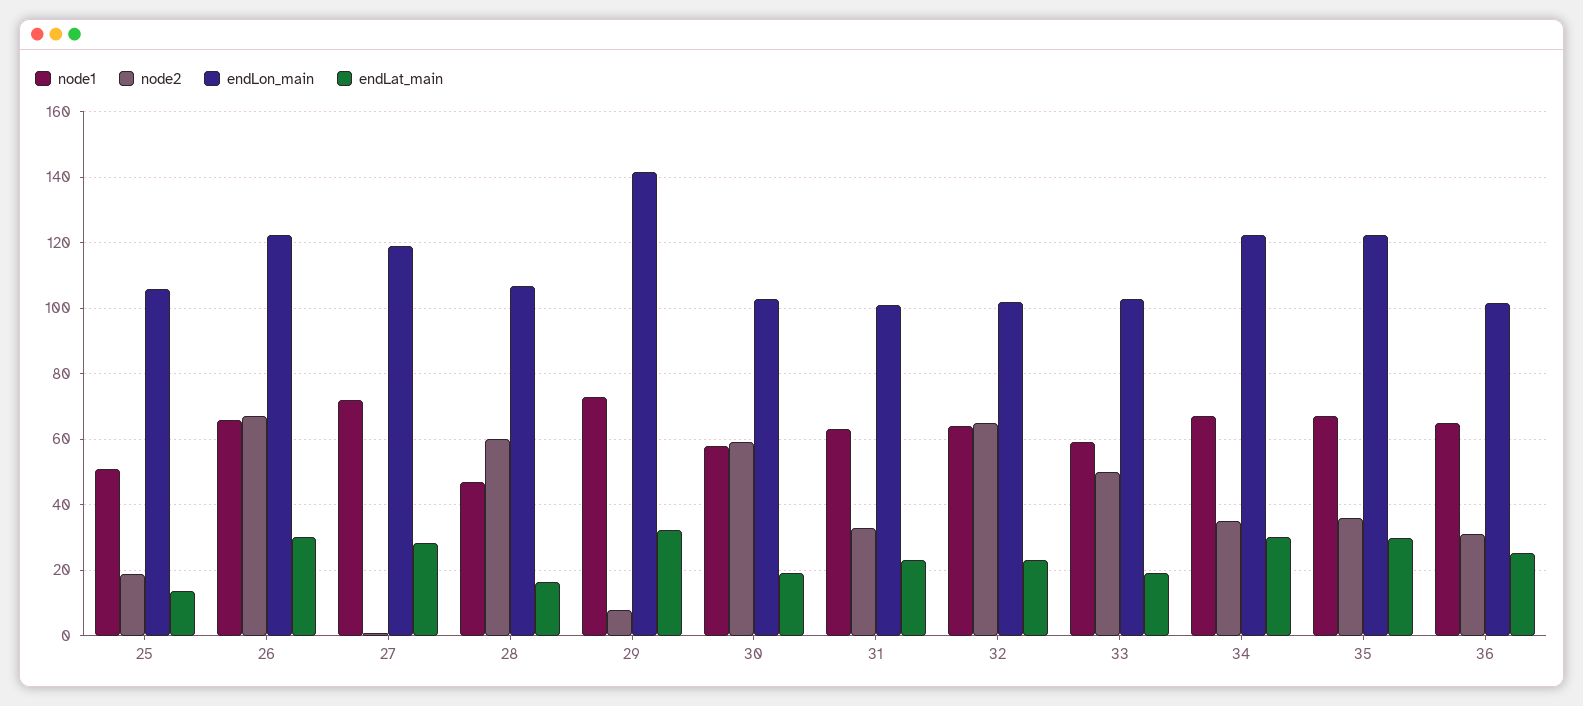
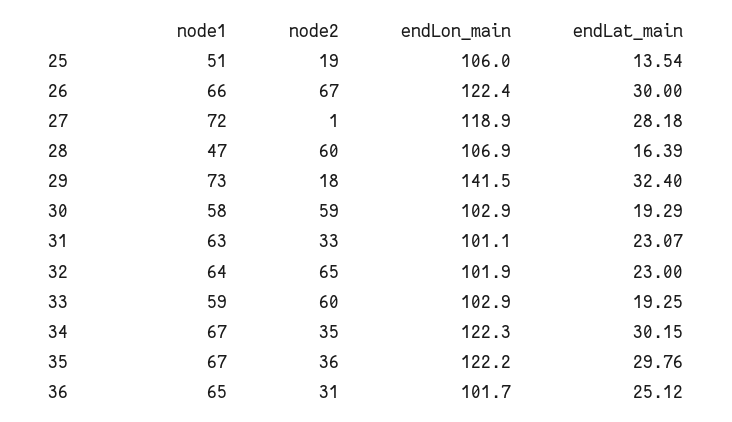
  {
    "node1": {
      "25": 51,
      "26": 66,
      "27": 72,
      "28": 47,
      "29": 73,
      "30": 58,
      "31": 63,
      "32": 64,
      "33": 59,
      "34": 67,
      "35": 67,
      "36": 65
    },
    "node2": {
      "25": 19,
      "26": 67,
      "27": 1,
      "28": 60,
-     "29": 8,
+     "29": 18,
      "30": 59,
      "31": 33,
      "32": 65,
-     "33": 50,
+     "33": 60,
      "34": 35,
      "35": 36,
      "36": 31
    },
    "endLon_main": {
      "25": 106,
      "26": 122.4,
      "27": 118.9,
      "28": 106.9,
      "29": 141.5,
      "30": 102.9,
      "31": 101.1,
      "32": 101.9,
      "33": 102.9,
      "34": 122.3,
      "35": 122.2,
      "36": 101.7
    },
    "endLat_main": {
      "25": 13.54,
      "26": 30,
      "27": 28.18,
      "28": 16.39,
      "29": 32.4,
      "30": 19.29,
      "31": 23.07,
      "32": 23,
      "33": 19.25,
      "34": 30.15,
      "35": 29.76,
      "36": 25.12
    }
  }

